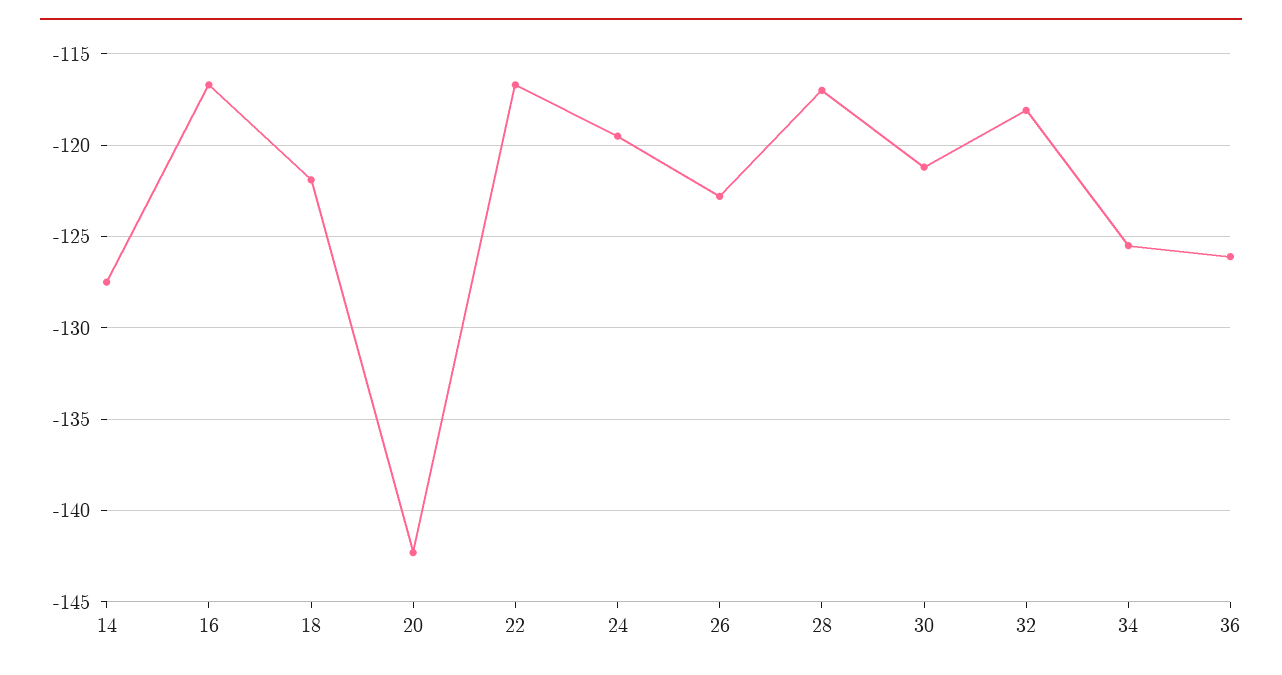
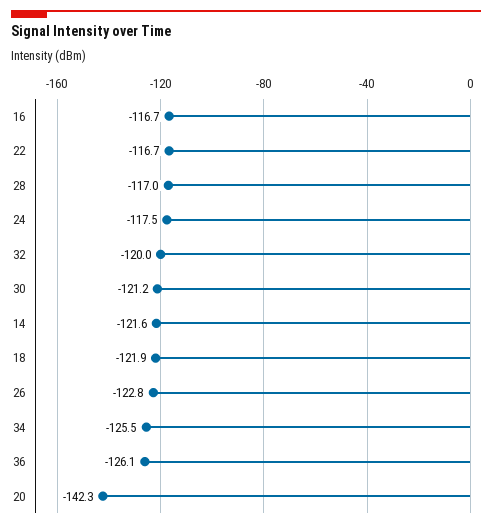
  {
-   "14": -127.5,
+   "14": -121.6,
    "16": -116.7,
    "18": -121.9,
    "20": -142.3,
    "22": -116.7,
-   "24": -119.5,
+   "24": -117.5,
    "26": -122.8,
    "28": -117,
    "30": -121.2,
-   "32": -118,
+   "32": -120,
    "34": -125.5,
    "36": -126.1
  }

